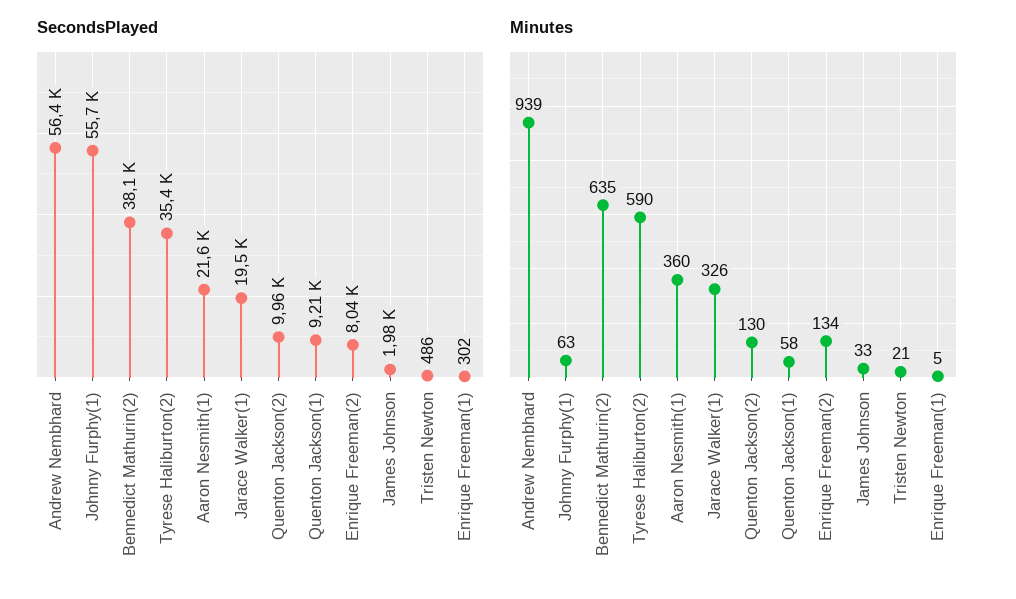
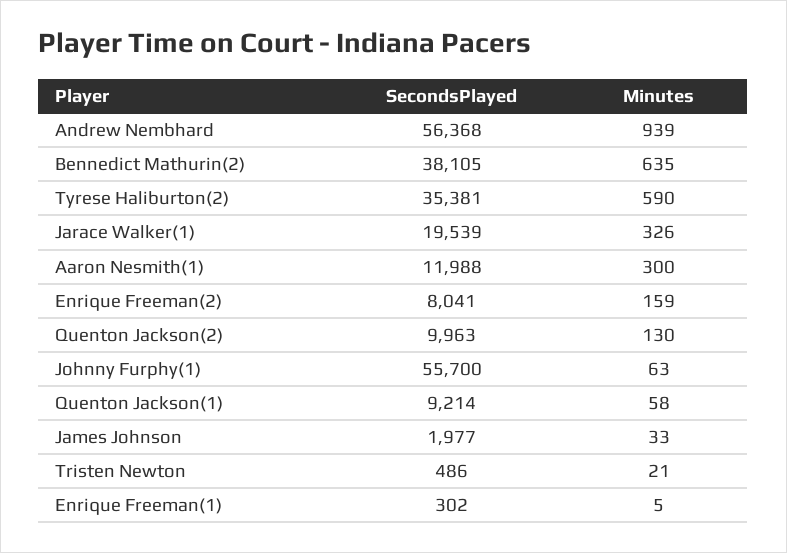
  {
    "SecondsPlayed": {
      "Andrew Nembhard": 56368,
      "Johnny Furphy(1)": 55700,
      "Bennedict Mathurin(2)": 38105,
      "Tyrese Haliburton(2)": 35381,
-     "Aaron Nesmith(1)": 21600,
+     "Aaron Nesmith(1)": 11988,
      "Jarace Walker(1)": 19539,
      "Quenton Jackson(2)": 9963,
      "Quenton Jackson(1)": 9214,
      "Enrique Freeman(2)": 8041,
      "James Johnson": 1977,
      "Tristen Newton": 486,
      "Enrique Freeman(1)": 302
    },
    "Minutes": {
      "Andrew Nembhard": 939,
      "Johnny Furphy(1)": 63,
      "Bennedict Mathurin(2)": 635,
      "Tyrese Haliburton(2)": 590,
-     "Aaron Nesmith(1)": 360,
+     "Aaron Nesmith(1)": 300,
      "Jarace Walker(1)": 326,
      "Quenton Jackson(2)": 130,
      "Quenton Jackson(1)": 58,
-     "Enrique Freeman(2)": 134,
+     "Enrique Freeman(2)": 159,
      "James Johnson": 33,
      "Tristen Newton": 21,
      "Enrique Freeman(1)": 5
    }
  }

